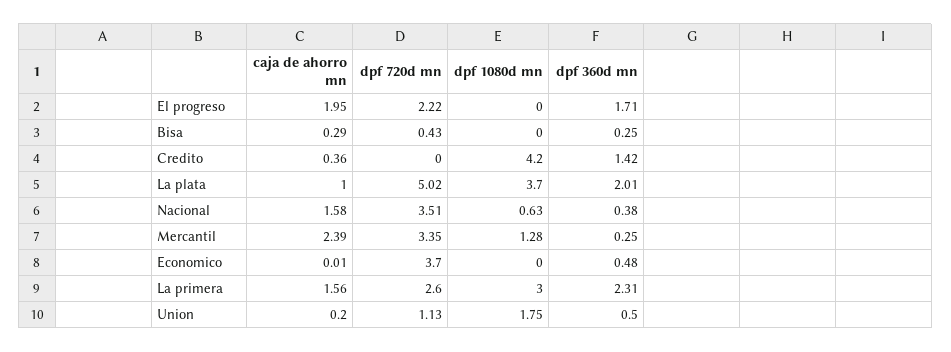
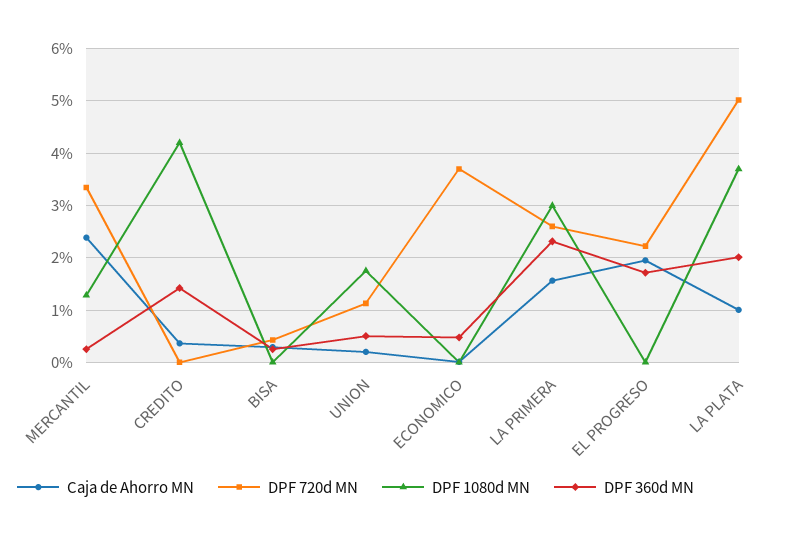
  {
    "caja de ahorro mn": {
      "El progreso": 1.95,
      "Bisa": 0.29,
      "Credito": 0.36,
      "La plata": 1,
-     "Nacional": 1.58,
      "Mercantil": 2.39,
      "Economico": 0.01,
      "La primera": 1.56,
      "Union": 0.2
    },
    "dpf 720d mn": {
      "El progreso": 2.22,
      "Bisa": 0.43,
      "Credito": 0,
      "La plata": 5.02,
-     "Nacional": 3.51,
      "Mercantil": 3.35,
      "Economico": 3.7,
      "La primera": 2.6,
      "Union": 1.13
    },
    "dpf 1080d mn": {
      "El progreso": 0,
      "Bisa": 0,
      "Credito": 4.2,
      "La plata": 3.7,
-     "Nacional": 0.63,
      "Mercantil": 1.28,
      "Economico": 0,
      "La primera": 3,
      "Union": 1.75
    },
    "dpf 360d mn": {
      "El progreso": 1.71,
      "Bisa": 0.25,
      "Credito": 1.42,
      "La plata": 2.01,
-     "Nacional": 0.38,
      "Mercantil": 0.25,
      "Economico": 0.48,
      "La primera": 2.31,
      "Union": 0.5
    }
  }

